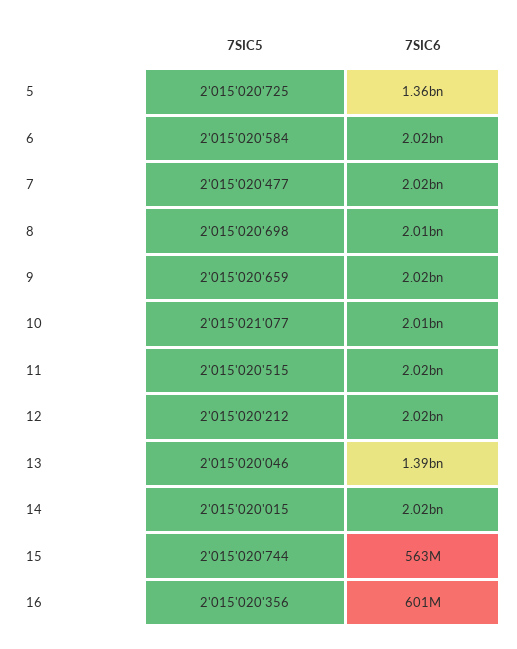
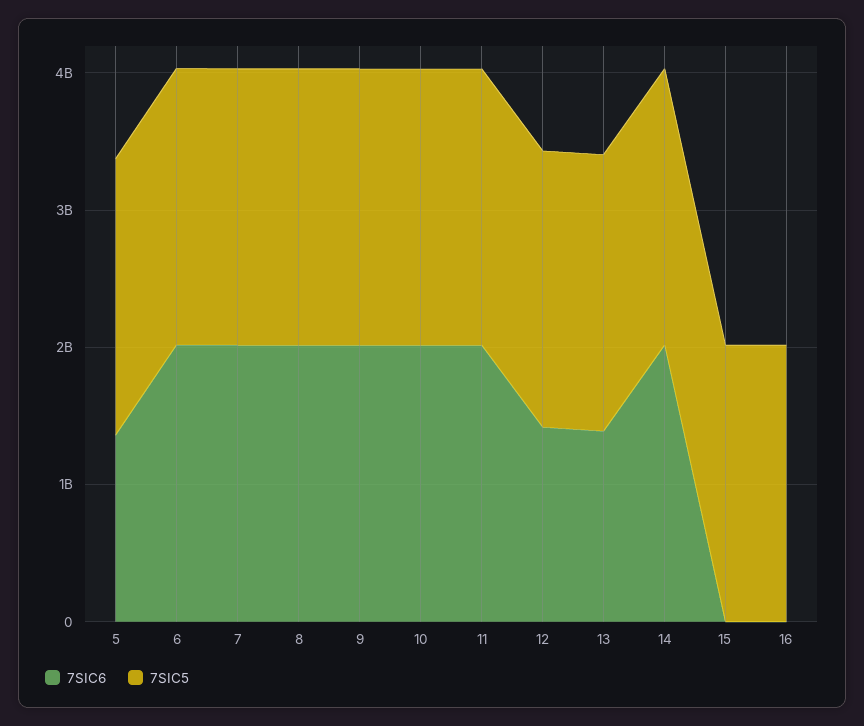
  {
    "7SIC5": {
      "5": 2015020725,
      "6": 2015020584,
      "7": 2015020477,
      "8": 2015020698,
      "9": 2015020659,
      "10": 2015021077,
      "11": 2015020515,
      "12": 2015020212,
      "13": 2015020046,
      "14": 2015020015,
      "15": 2015020744,
      "16": 2015020356
    },
    "7SIC6": {
      "5": 1360000000,
      "6": 2020000000,
      "7": 2020000000,
      "8": 2010000000,
      "9": 2020000000,
      "10": 2010000000,
      "11": 2020000000,
-     "12": 2020000000,
+     "12": 1400000000,
      "13": 1390000000,
      "14": 2020000000,
-     "15": 563000000,
+     "15": 0,
-     "16": 601000000
+     "16": 0
    }
  }

